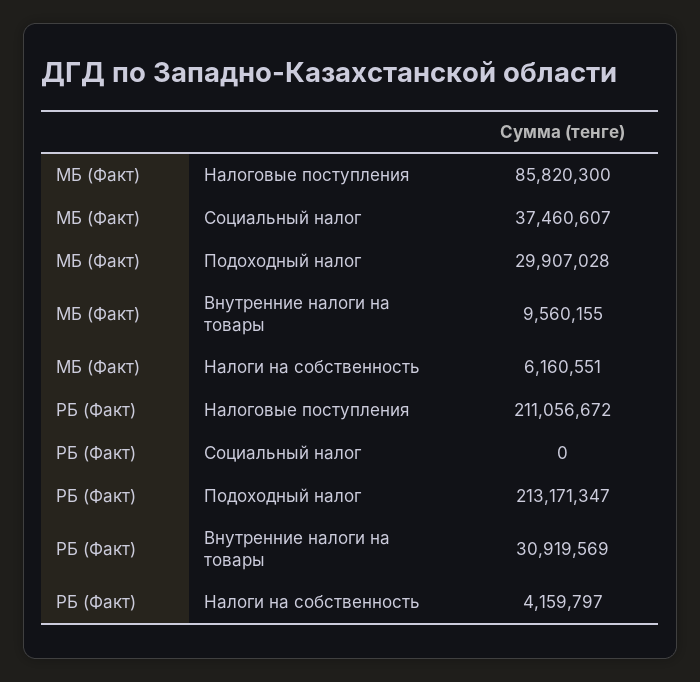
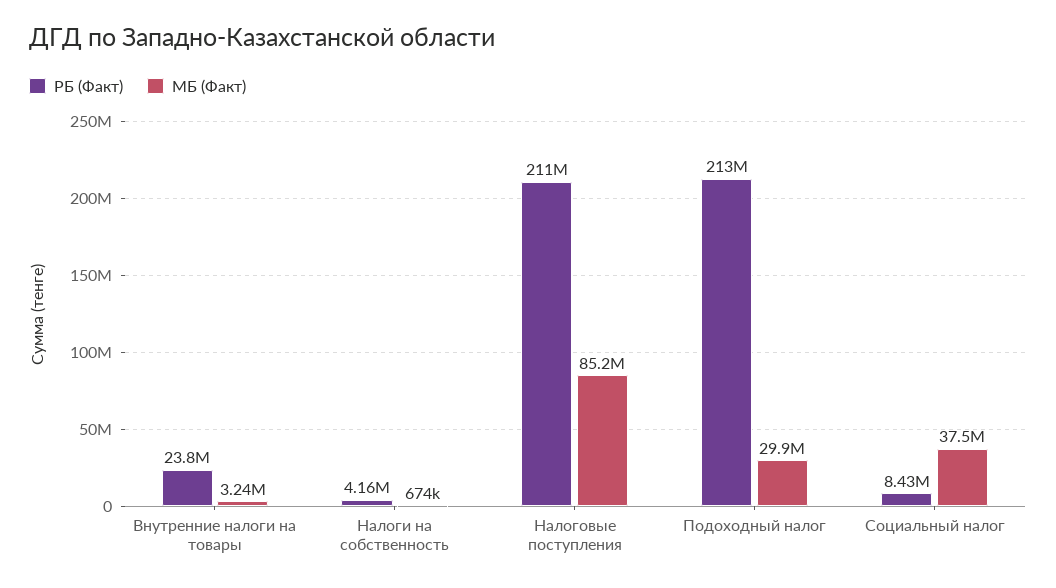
  {
    "МБ (Факт)": {
-     "Налоговые поступления": 85820300,
+     "Налоговые поступления": 85200000,
      "Социальный налог": 37460607,
      "Подоходный налог": 29907028,
-     "Внутренние налоги на товары": 9560155,
+     "Внутренние налоги на товары": 3240000,
-     "Налоги на собственность": 6160551
+     "Налоги на собственность": 674000
    },
    "РБ (Факт)": {
      "Налоговые поступления": 211056672,
-     "Социальный налог": 0,
+     "Социальный налог": 8430000,
      "Подоходный налог": 213171347,
-     "Внутренние налоги на товары": 30919569,
+     "Внутренние налоги на товары": 23800000,
      "Налоги на собственность": 4159797
    }
  }

